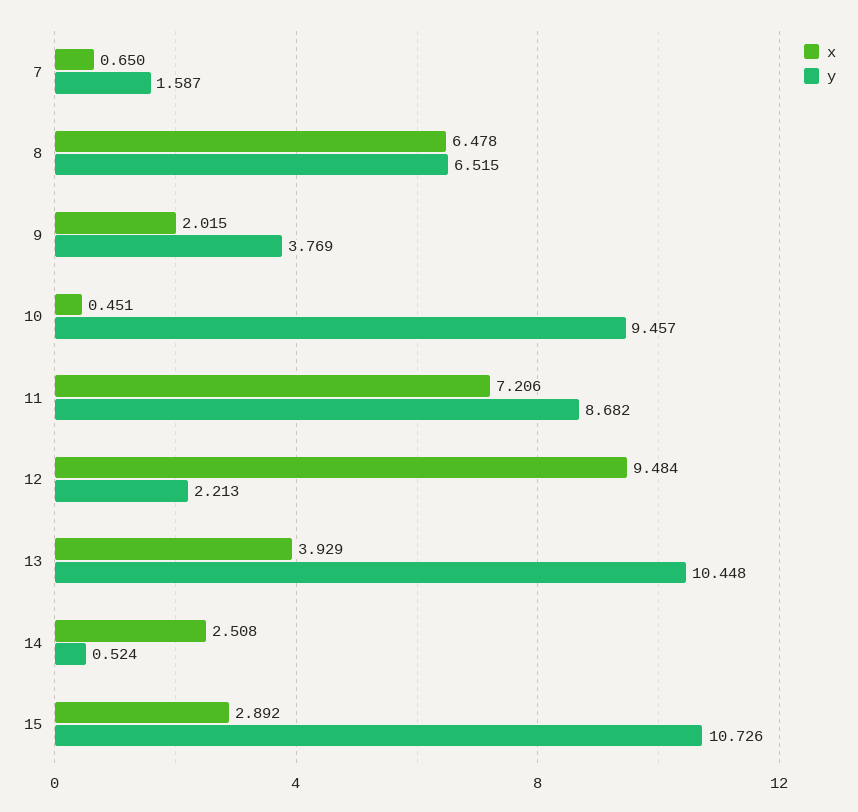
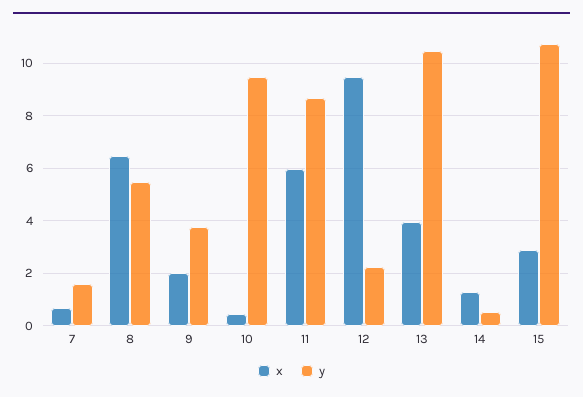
  {
    "x": {
      "7": 0.65,
      "8": 6.478,
      "9": 2.015,
      "10": 0.451,
-     "11": 7.206,
+     "11": 6,
      "12": 9.484,
      "13": 3.929,
-     "14": 2.508,
+     "14": 1.25,
      "15": 2.892
    },
    "y": {
      "7": 1.587,
-     "8": 6.515,
+     "8": 5.5,
      "9": 3.769,
      "10": 9.457,
      "11": 8.682,
      "12": 2.213,
      "13": 10.448,
      "14": 0.524,
      "15": 10.726
    }
  }

